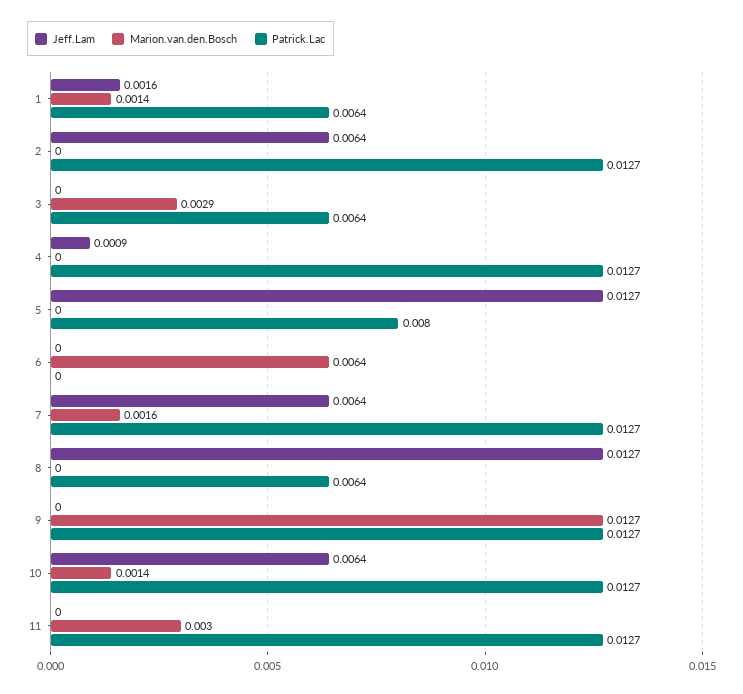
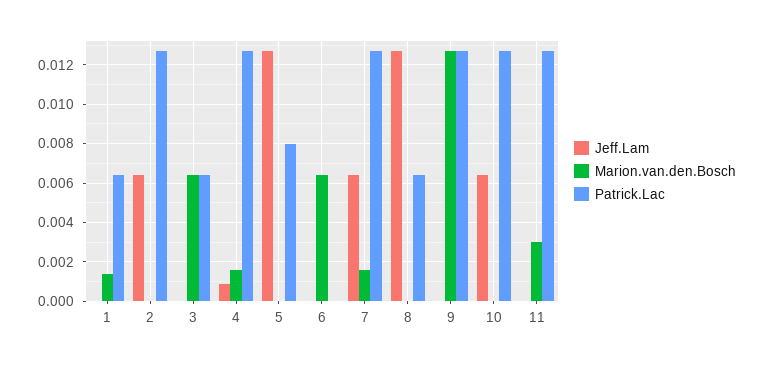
  {
    "Jeff.Lam": {
-     "1": 0.0016,
+     "1": 0,
      "2": 0.0064,
      "3": 0,
      "4": 0.0009,
      "5": 0.0127,
      "6": 0,
      "7": 0.0064,
      "8": 0.0127,
      "9": 0,
      "10": 0.0064,
      "11": 0
    },
    "Marion.van.den.Bosch": {
      "1": 0.0014,
      "2": 0,
-     "3": 0.0029,
+     "3": 0.0065,
-     "4": 0,
+     "4": 0.0015,
      "5": 0,
      "6": 0.0064,
      "7": 0.0016,
      "8": 0,
      "9": 0.0127,
-     "10": 0.0014,
+     "10": 0,
      "11": 0.003
    },
    "Patrick.Lac": {
      "1": 0.0064,
      "2": 0.0127,
      "3": 0.0064,
      "4": 0.0127,
      "5": 0.008,
      "6": 0,
      "7": 0.0127,
      "8": 0.0064,
      "9": 0.0127,
      "10": 0.0127,
      "11": 0.0127
    }
  }

